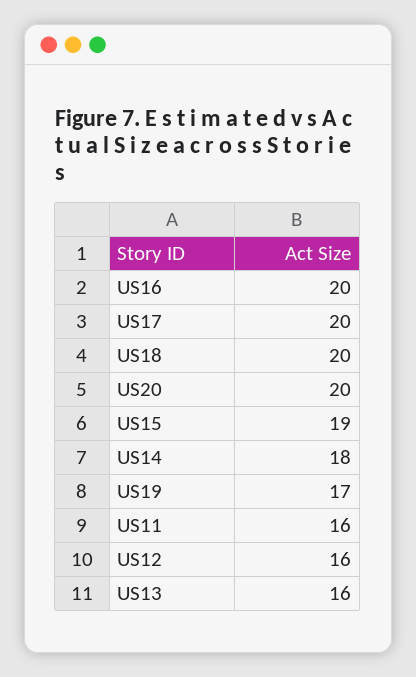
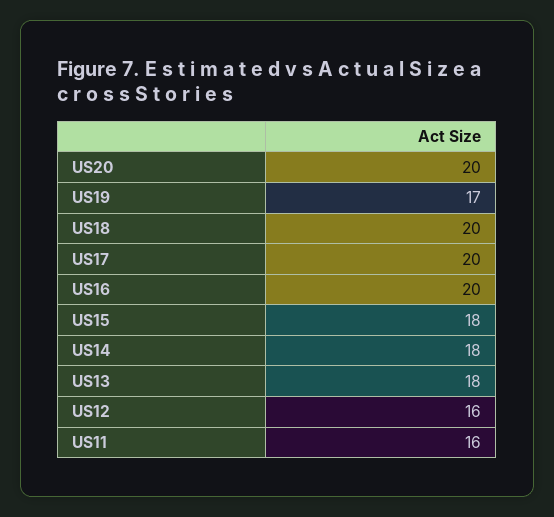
  {
    "US16": 20,
    "US17": 20,
    "US18": 20,
    "US20": 20,
-   "US15": 19,
+   "US15": 18,
    "US14": 18,
    "US19": 17,
    "US11": 16,
    "US12": 16,
-   "US13": 16
+   "US13": 18
  }

